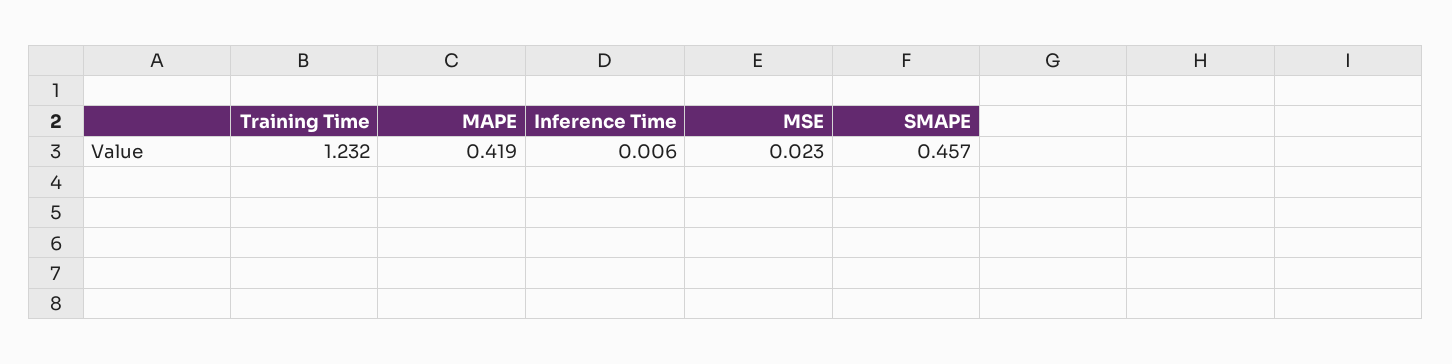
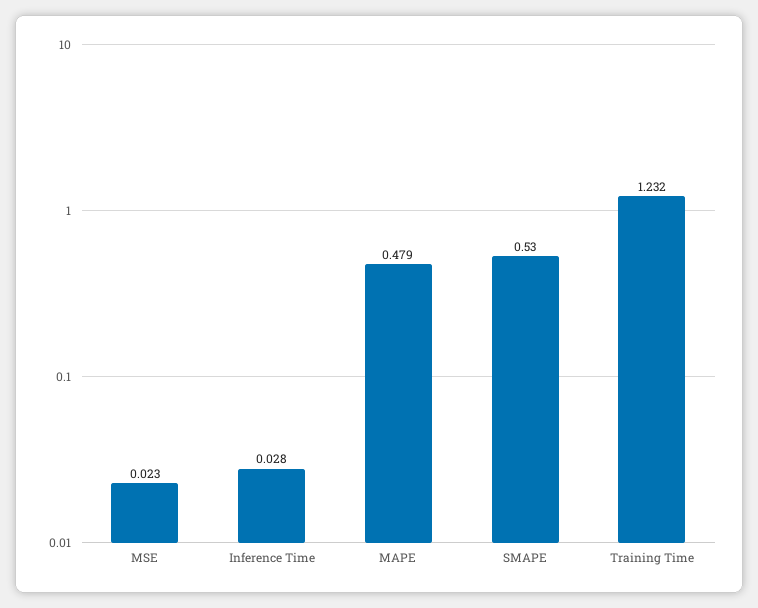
  {
    "Training Time": 1.232,
-   "MAPE": 0.419,
+   "MAPE": 0.479,
-   "Inference Time": 0.006,
+   "Inference Time": 0.028,
    "MSE": 0.023,
-   "SMAPE": 0.457
+   "SMAPE": 0.53
  }

